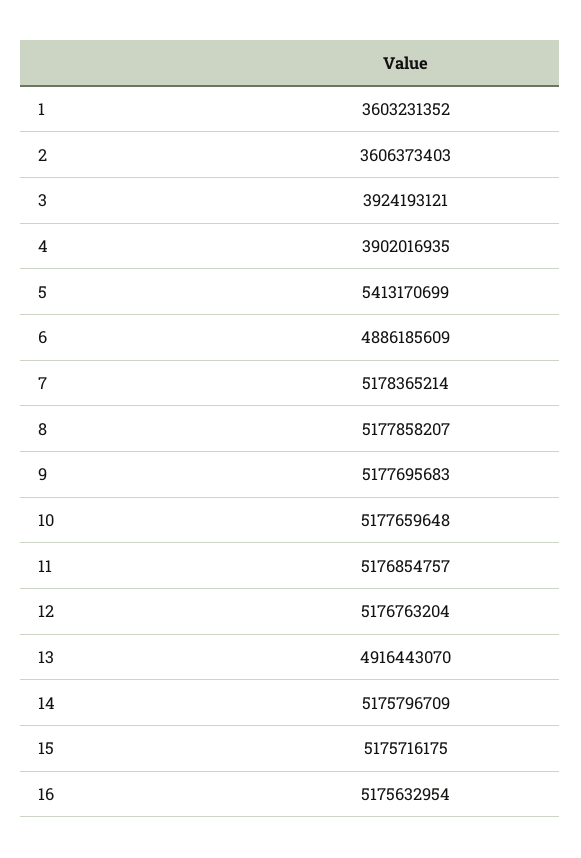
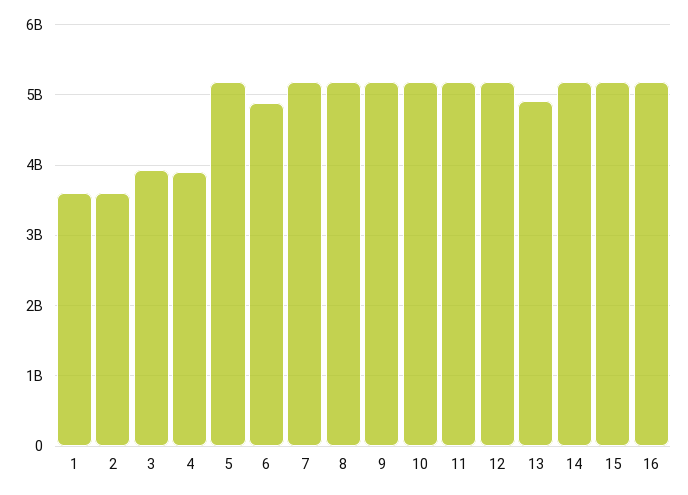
  {
    "1": 3603231352,
    "2": 3606373403,
    "3": 3924193121,
    "4": 3902016935,
-   "5": 5413170699,
+   "5": 5200000000,
    "6": 4886185609,
    "7": 5178365214,
    "8": 5177858207,
    "9": 5177695683,
    "10": 5177659648,
    "11": 5176854757,
    "12": 5176763204,
    "13": 4916443070,
    "14": 5175796709,
    "15": 5175716175,
    "16": 5175632954
  }

